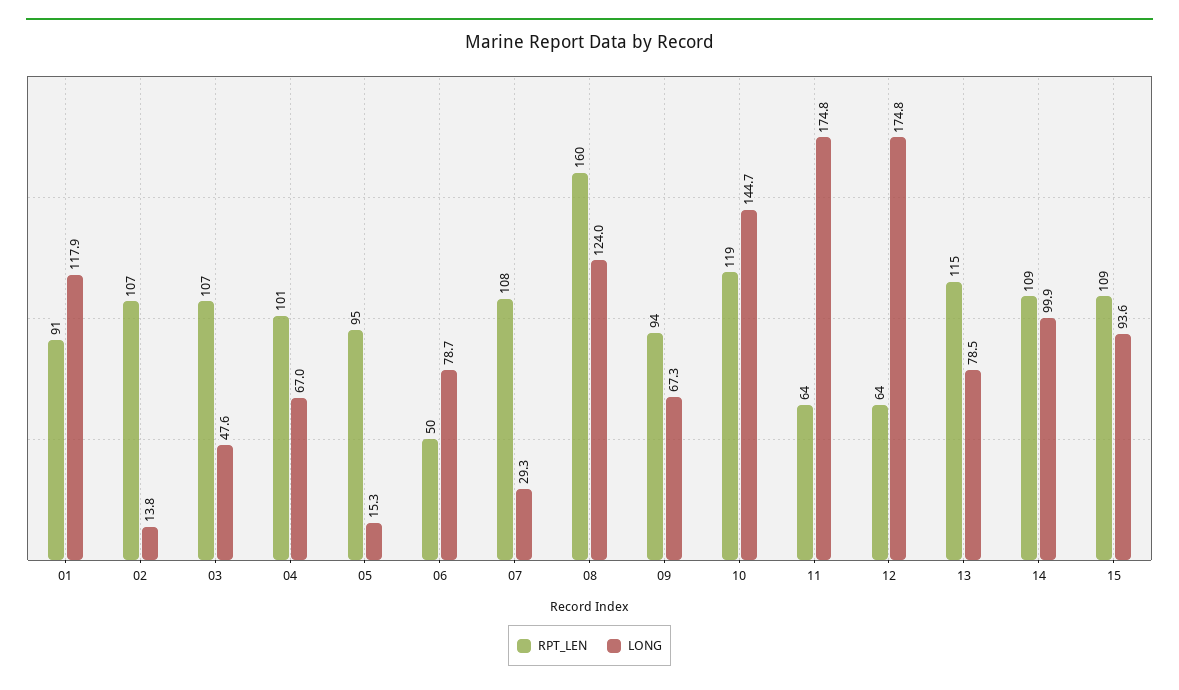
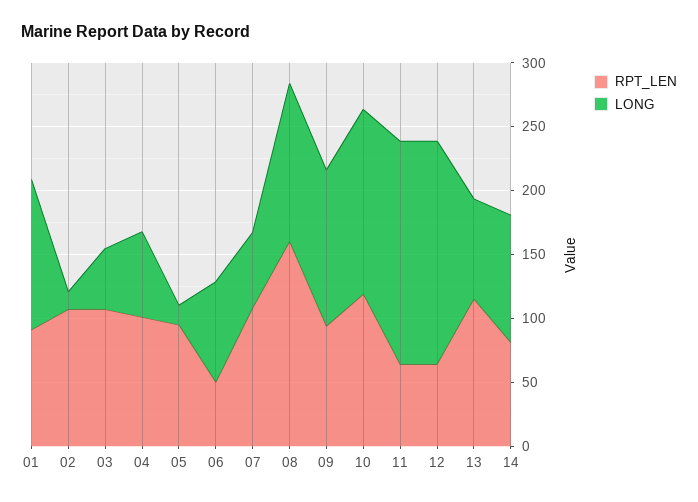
  {
    "RPT_LEN": {
      "01": 91,
      "02": 107,
      "03": 107,
      "04": 101,
      "05": 95,
      "06": 50,
      "07": 108,
      "08": 160,
      "09": 94,
      "10": 119,
      "11": 64,
      "12": 64,
      "13": 115,
-     "14": 109,
+     "14": 80
-     "15": 109
    },
    "LONG": {
      "01": 117.9,
      "02": 13.8,
      "03": 47.6,
      "04": 67,
      "05": 15.3,
      "06": 78.7,
-     "07": 29.3,
+     "07": 60,
      "08": 124,
-     "09": 67.3,
+     "09": 120,
      "10": 144.7,
      "11": 174.8,
      "12": 174.8,
      "13": 78.5,
-     "14": 99.9,
+     "14": 99.9
-     "15": 93.6
    }
  }

